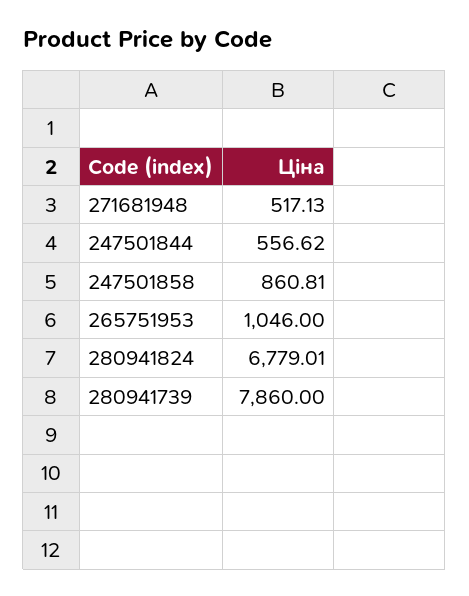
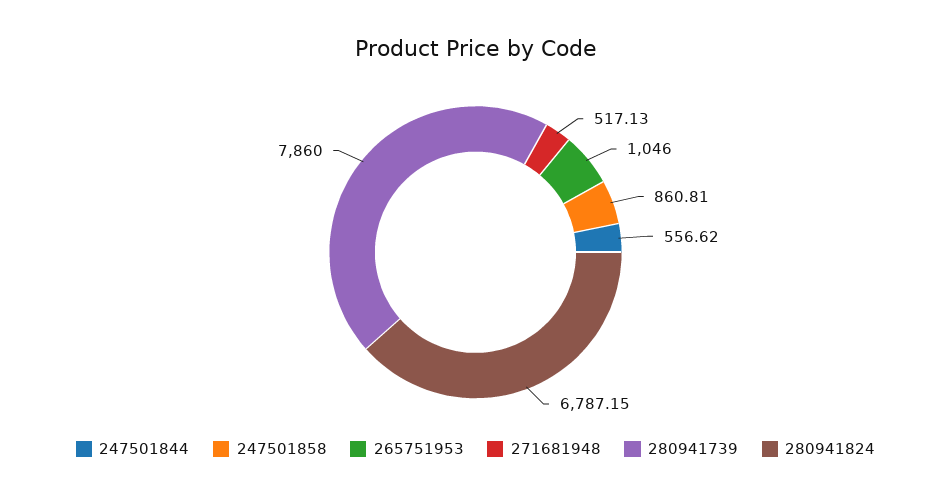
  {
    "271681948": 517.13,
    "247501844": 556.62,
    "247501858": 860.81,
    "265751953": 1046,
-   "280941824": 6779.01,
+   "280941824": 6787.15,
    "280941739": 7860
  }

